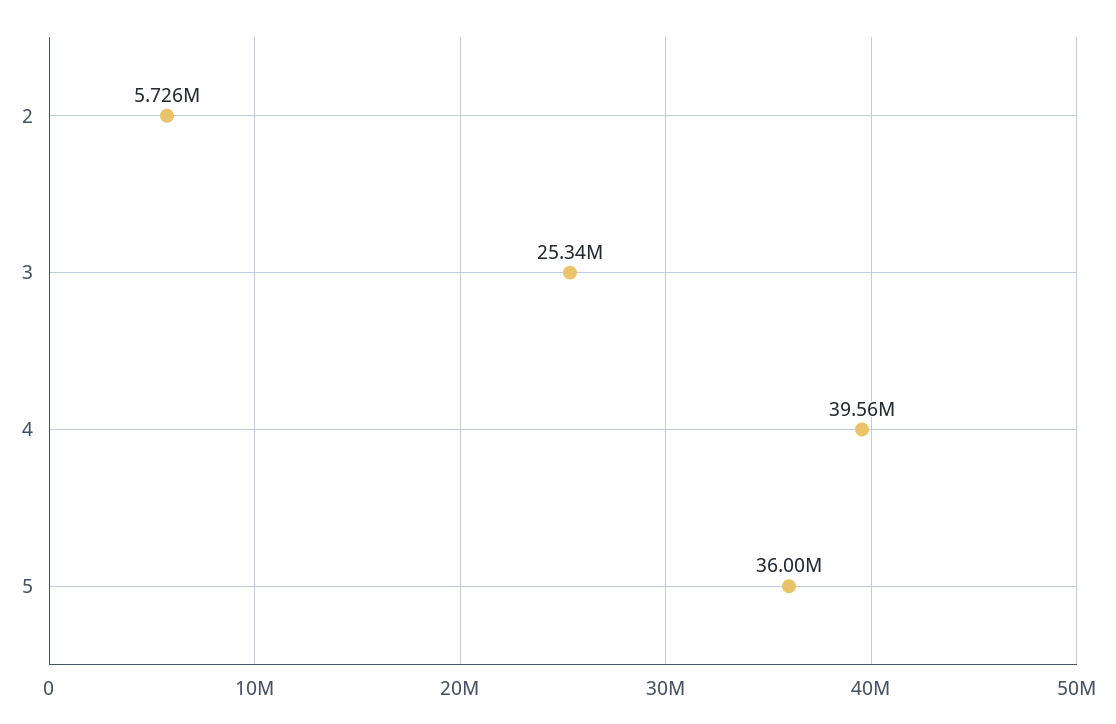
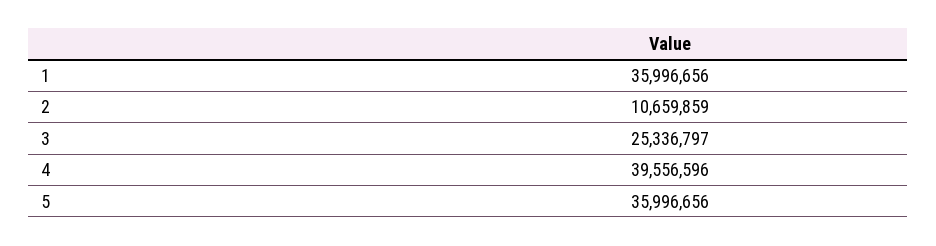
  {
-   "2": 5726000,
+   "2": 10659859,
    "3": 25336797,
    "4": 39556596,
-   "5": 35996656
+   "5": 35996656,
+   "1": 35996656
  }

